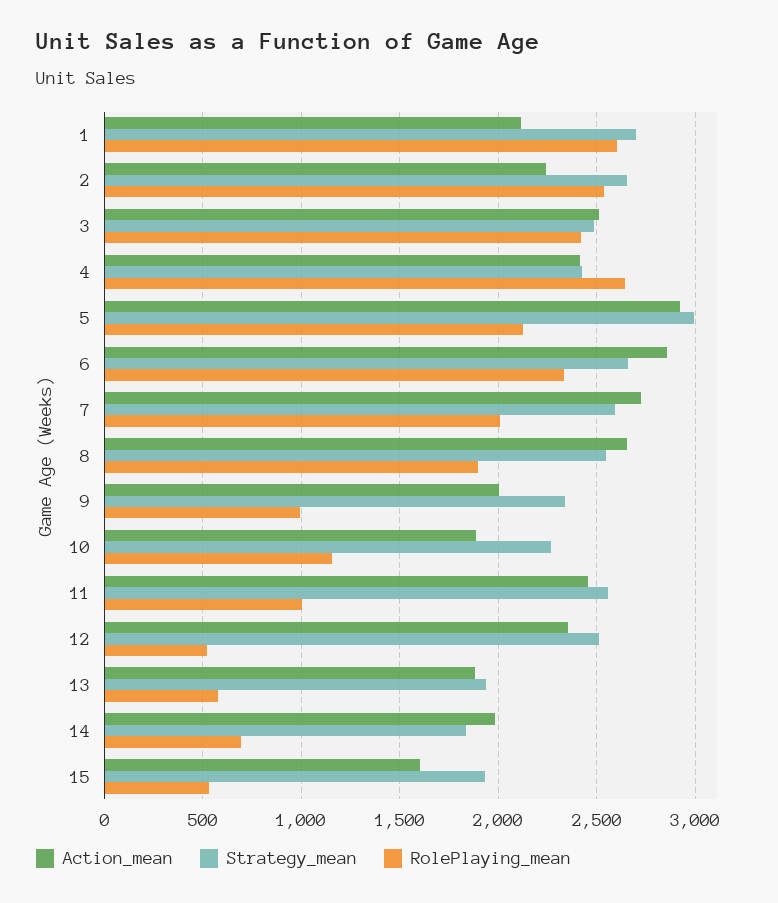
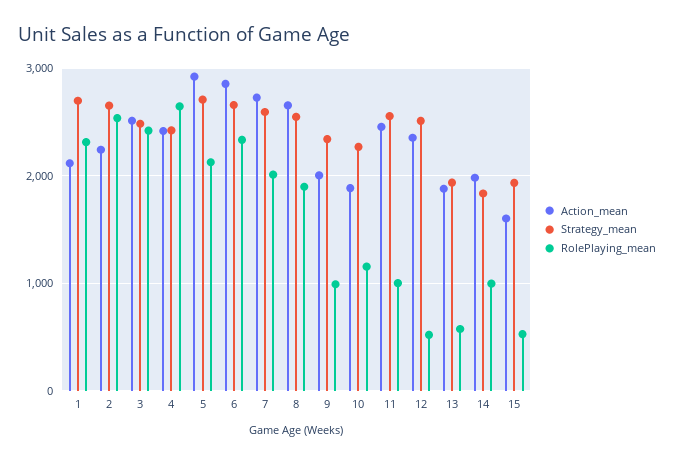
  {
    "Action_mean": {
      "1": 2100,
      "2": 2250,
      "3": 2500,
      "4": 2400,
      "5": 2900,
      "6": 2850,
      "7": 2750,
      "8": 2650,
      "9": 2000,
      "10": 1900,
      "11": 2450,
      "12": 2350,
      "13": 1900,
      "14": 2000,
      "15": 1600
    },
    "Strategy_mean": {
      "1": 2700,
      "2": 2650,
      "3": 2500,
      "4": 2400,
-     "5": 3000,
+     "5": 2700,
      "6": 2650,
      "7": 2600,
      "8": 2550,
      "9": 2350,
      "10": 2250,
      "11": 2550,
      "12": 2500,
      "13": 1950,
      "14": 1850,
      "15": 1950
    },
    "RolePlaying_mean": {
-     "1": 2600,
+     "1": 2300,
      "2": 2550,
      "3": 2400,
      "4": 2650,
      "5": 2150,
      "6": 2350,
      "7": 2000,
      "8": 1900,
      "9": 1000,
      "10": 1150,
      "11": 1000,
      "12": 500,
      "13": 600,
-     "14": 700,
+     "14": 1000,
      "15": 550
    }
  }

